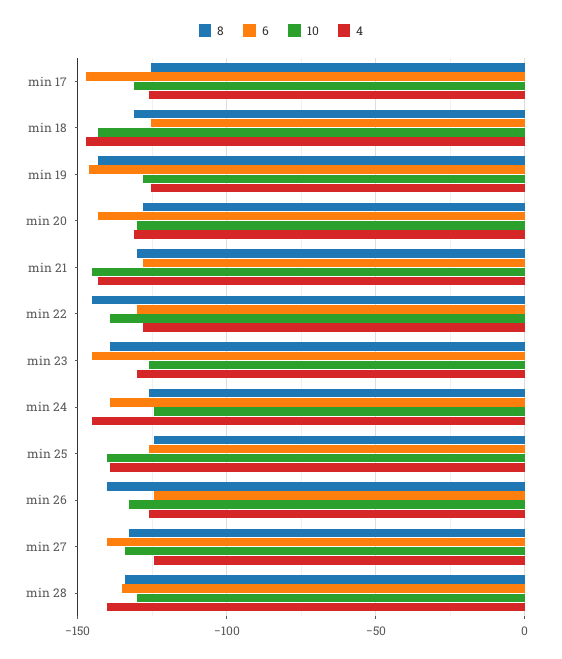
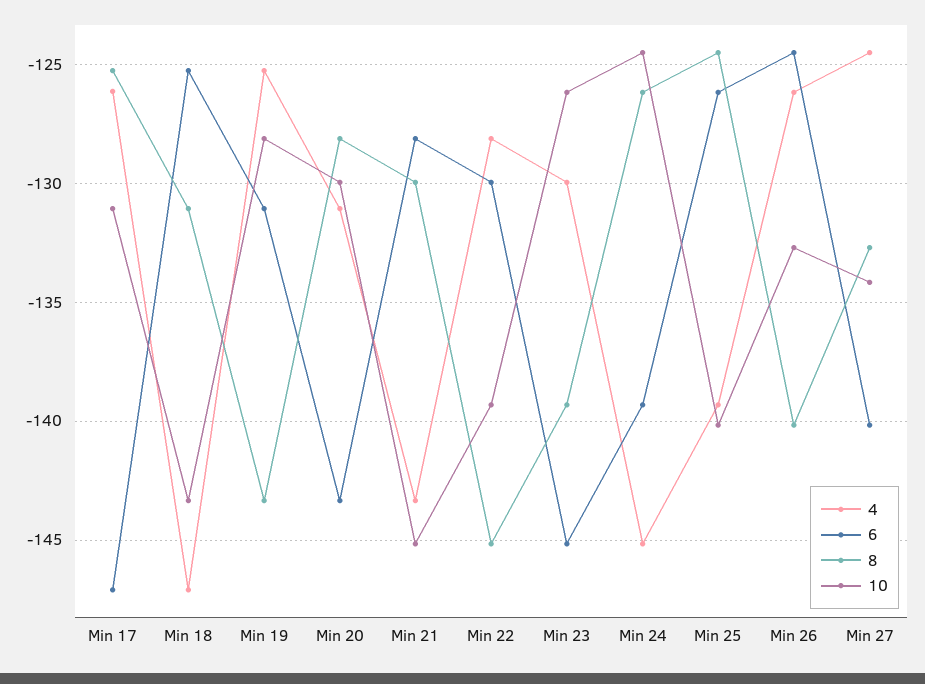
  {
    "8": {
      "min 17": -125.5,
      "min 18": -131,
      "min 19": -143.5,
      "min 20": -128,
      "min 21": -130,
      "min 22": -145,
      "min 23": -139.5,
      "min 24": -126,
      "min 25": -124.5,
      "min 26": -140,
-     "min 27": -132.5,
+     "min 27": -132.5
-     "min 28": -135
    },
    "6": {
      "min 17": -147,
      "min 18": -125.5,
-     "min 19": -145,
+     "min 19": -131,
      "min 20": -143.5,
      "min 21": -128,
      "min 22": -130,
      "min 23": -145,
      "min 24": -139.5,
      "min 25": -126,
      "min 26": -124.5,
-     "min 27": -140,
+     "min 27": -140
-     "min 28": -135
    },
    "10": {
      "min 17": -131,
      "min 18": -143.5,
      "min 19": -128,
      "min 20": -130,
      "min 21": -145,
      "min 22": -139.5,
      "min 23": -126,
      "min 24": -124.5,
      "min 25": -140,
      "min 26": -132.5,
-     "min 27": -134,
+     "min 27": -134
-     "min 28": -130
    },
    "4": {
      "min 17": -126,
      "min 18": -147,
      "min 19": -125.5,
      "min 20": -131,
      "min 21": -143.5,
      "min 22": -128,
      "min 23": -130,
      "min 24": -145,
      "min 25": -139.5,
      "min 26": -126,
-     "min 27": -124.5,
+     "min 27": -124.5
-     "min 28": -140
    }
  }

